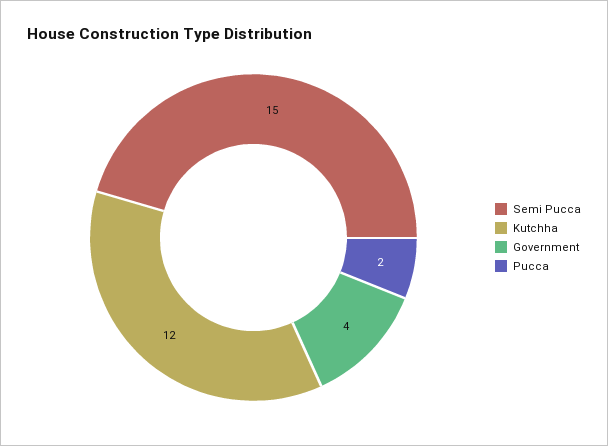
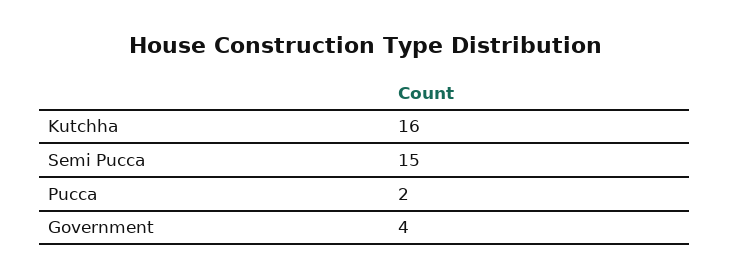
  {
    "Semi Pucca": 15,
-   "Kutchha": 12,
+   "Kutchha": 16,
    "Government": 4,
    "Pucca": 2
  }

